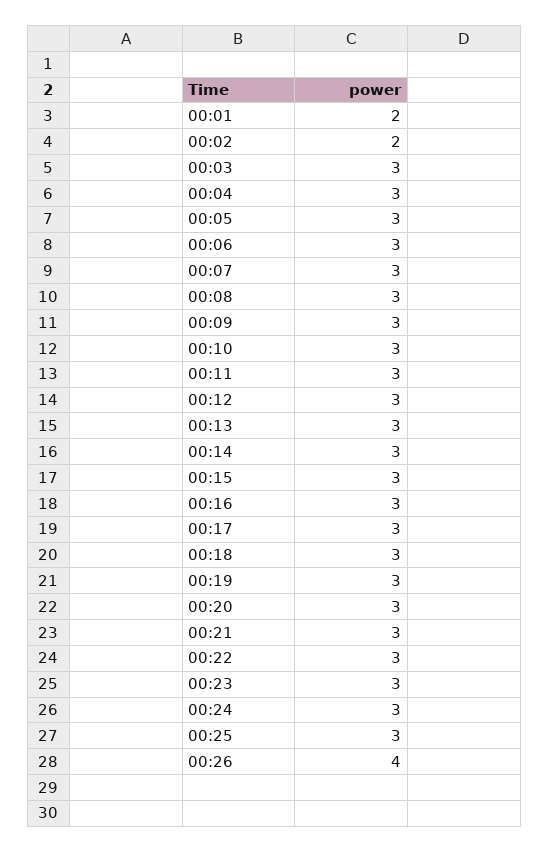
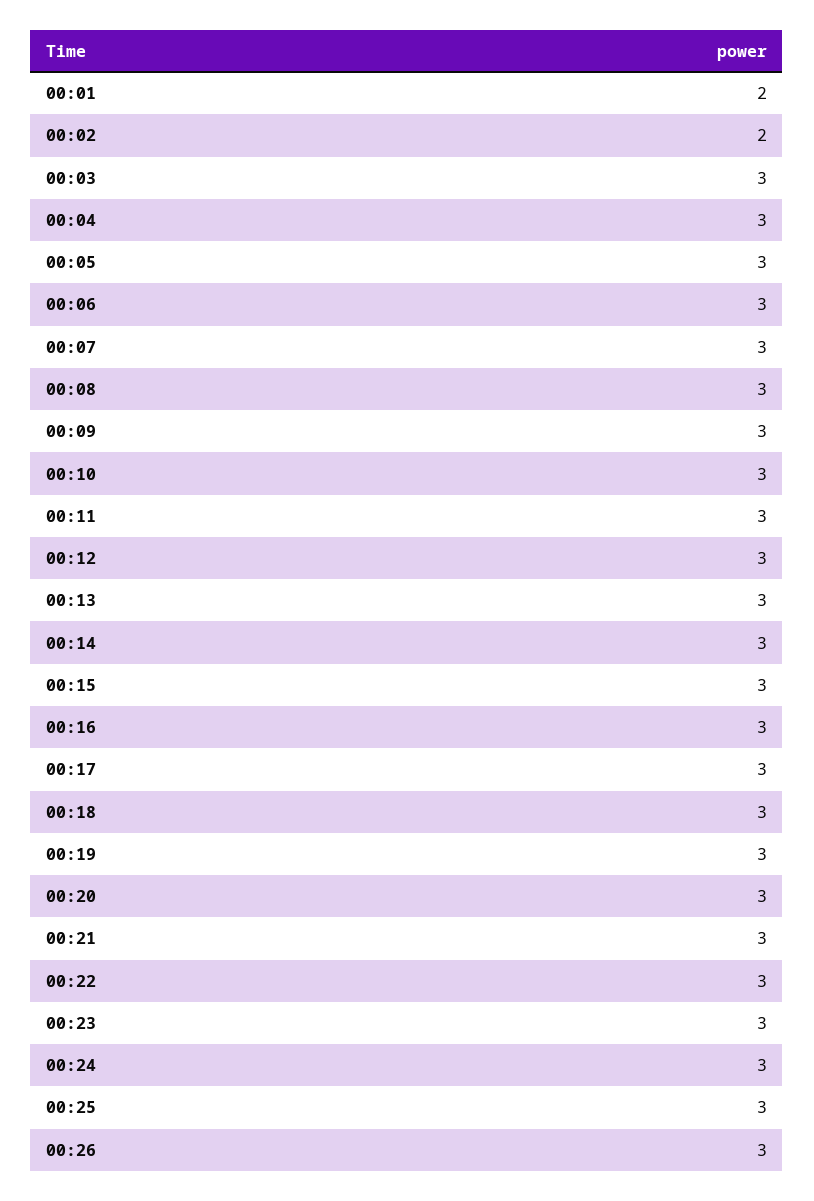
  {
    "00:01": 2,
    "00:02": 2,
    "00:03": 3,
    "00:04": 3,
    "00:05": 3,
    "00:06": 3,
    "00:07": 3,
    "00:08": 3,
    "00:09": 3,
    "00:10": 3,
    "00:11": 3,
    "00:12": 3,
    "00:13": 3,
    "00:14": 3,
    "00:15": 3,
    "00:16": 3,
    "00:17": 3,
    "00:18": 3,
    "00:19": 3,
    "00:20": 3,
    "00:21": 3,
    "00:22": 3,
    "00:23": 3,
    "00:24": 3,
    "00:25": 3,
-   "00:26": 4
+   "00:26": 3
  }

